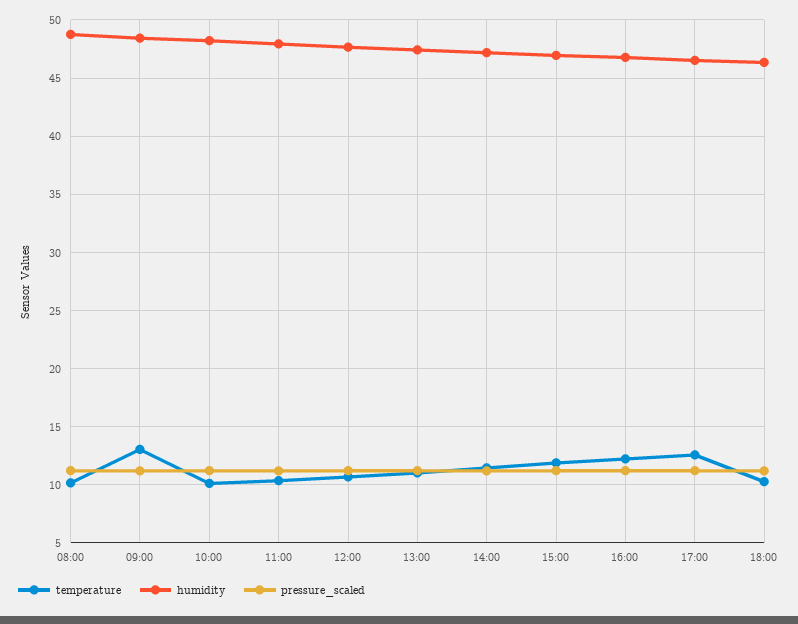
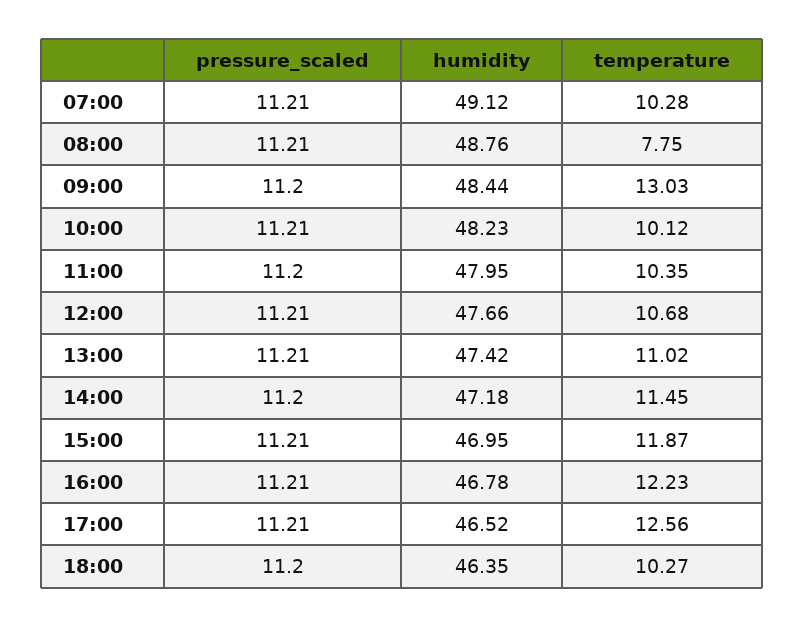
  {
    "temperature": {
-     "08:00": 10,
+     "08:00": 7.75,
      "09:00": 13.03,
      "10:00": 10.12,
      "11:00": 10.35,
      "12:00": 10.68,
      "13:00": 11.02,
      "14:00": 11.45,
      "15:00": 11.87,
      "16:00": 12.23,
      "17:00": 12.56,
-     "18:00": 10.27
+     "18:00": 10.27,
+     "07:00": 10.28
    },
    "humidity": {
      "08:00": 48.76,
      "09:00": 48.44,
      "10:00": 48.23,
      "11:00": 47.95,
      "12:00": 47.66,
      "13:00": 47.42,
      "14:00": 47.18,
      "15:00": 46.95,
      "16:00": 46.78,
      "17:00": 46.52,
-     "18:00": 46.35
+     "18:00": 46.35,
+     "07:00": 49.12
    },
    "pressure_scaled": {
      "08:00": 11.21,
      "09:00": 11.2,
      "10:00": 11.21,
      "11:00": 11.2,
      "12:00": 11.21,
      "13:00": 11.21,
      "14:00": 11.2,
      "15:00": 11.21,
      "16:00": 11.21,
      "17:00": 11.21,
-     "18:00": 11.2
+     "18:00": 11.2,
+     "07:00": 11.21
    }
  }

